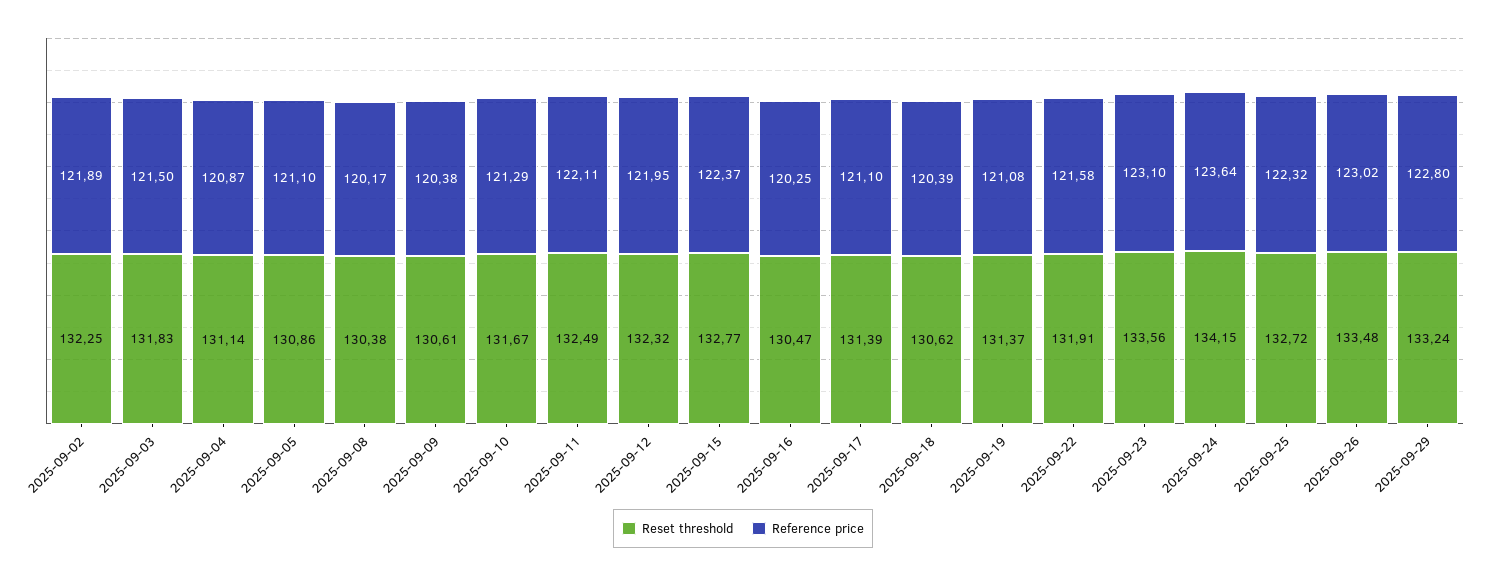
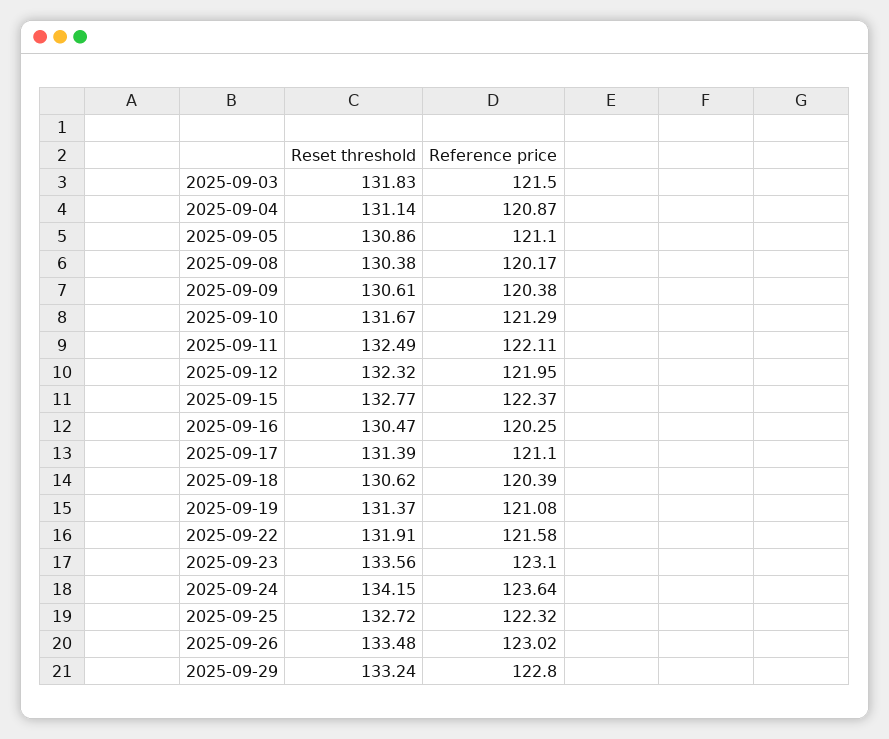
  {
    "Reset threshold": {
-     "2025-09-02": 132.25,
      "2025-09-03": 131.83,
      "2025-09-04": 131.14,
      "2025-09-05": 130.86,
      "2025-09-08": 130.38,
      "2025-09-09": 130.61,
      "2025-09-10": 131.67,
      "2025-09-11": 132.49,
      "2025-09-12": 132.32,
      "2025-09-15": 132.77,
      "2025-09-16": 130.47,
      "2025-09-17": 131.39,
      "2025-09-18": 130.62,
      "2025-09-19": 131.37,
      "2025-09-22": 131.91,
      "2025-09-23": 133.56,
      "2025-09-24": 134.15,
      "2025-09-25": 132.72,
      "2025-09-26": 133.48,
      "2025-09-29": 133.24
    },
    "Reference price": {
-     "2025-09-02": 121.89,
      "2025-09-03": 121.5,
      "2025-09-04": 120.87,
      "2025-09-05": 121.1,
      "2025-09-08": 120.17,
      "2025-09-09": 120.38,
      "2025-09-10": 121.29,
      "2025-09-11": 122.11,
      "2025-09-12": 121.95,
      "2025-09-15": 122.37,
      "2025-09-16": 120.25,
      "2025-09-17": 121.1,
      "2025-09-18": 120.39,
      "2025-09-19": 121.08,
      "2025-09-22": 121.58,
      "2025-09-23": 123.1,
      "2025-09-24": 123.64,
      "2025-09-25": 122.32,
      "2025-09-26": 123.02,
      "2025-09-29": 122.8
    }
  }

